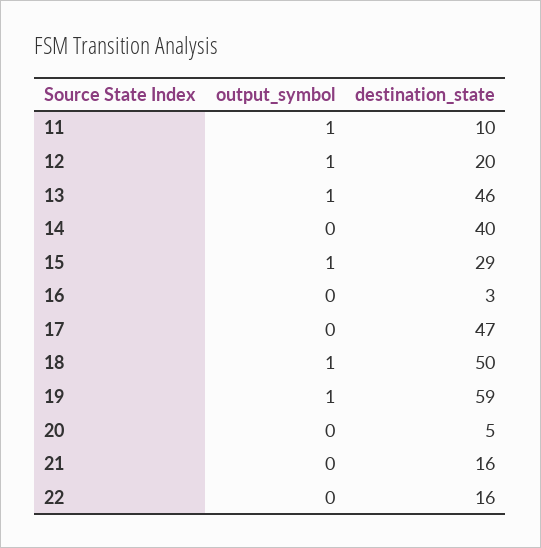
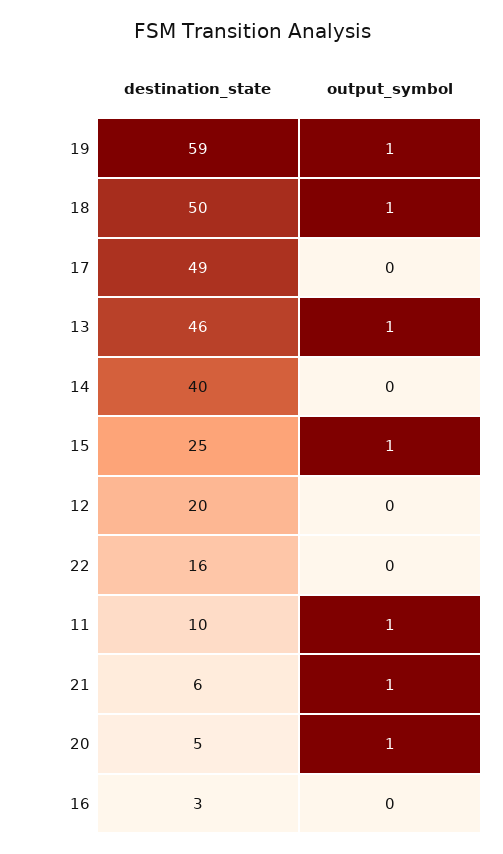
  {
    "output_symbol": {
      "11": 1,
-     "12": 1,
+     "12": 0,
      "13": 1,
      "14": 0,
      "15": 1,
      "16": 0,
      "17": 0,
      "18": 1,
      "19": 1,
-     "20": 0,
+     "20": 1,
-     "21": 0,
+     "21": 1,
      "22": 0
    },
    "destination_state": {
      "11": 10,
      "12": 20,
      "13": 46,
      "14": 40,
-     "15": 29,
+     "15": 25,
      "16": 3,
-     "17": 47,
+     "17": 49,
      "18": 50,
      "19": 59,
      "20": 5,
-     "21": 16,
+     "21": 6,
      "22": 16
    }
  }

